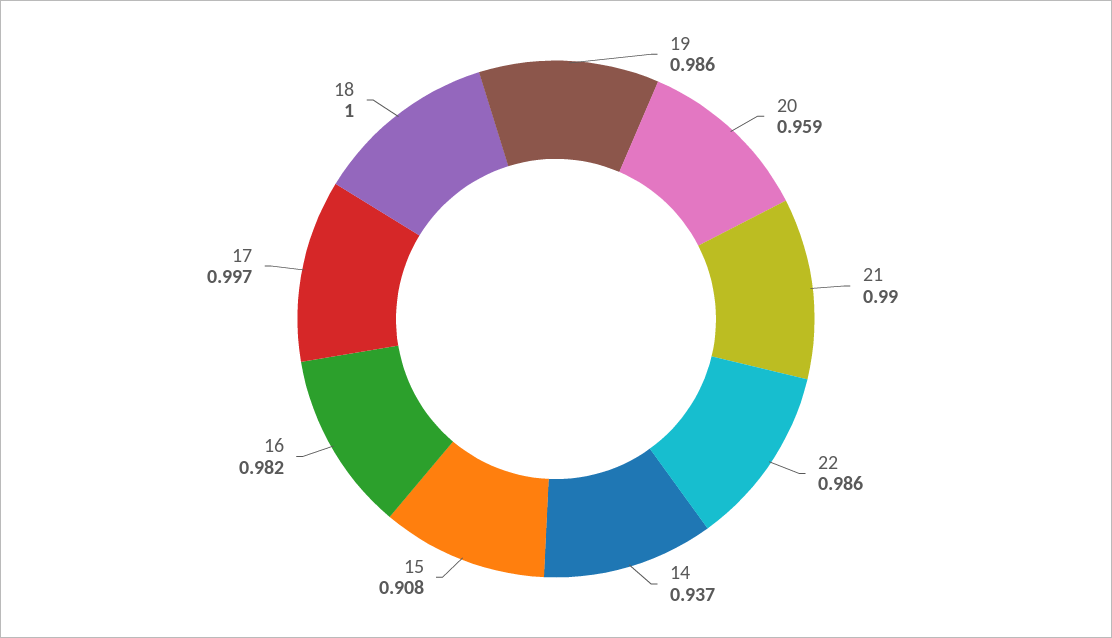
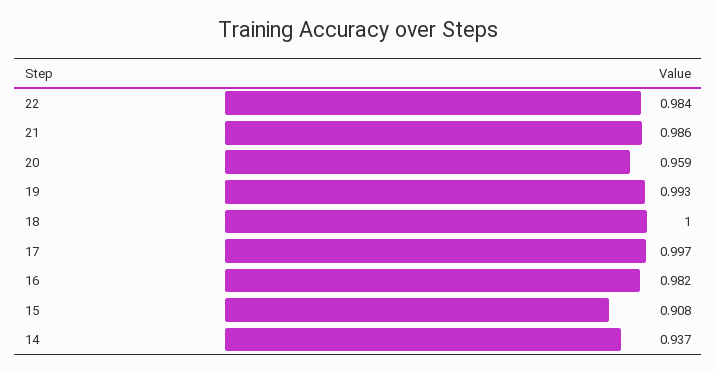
  {
-   "19": 0.986,
+   "19": 0.993,
    "20": 0.959,
-   "21": 0.99,
+   "21": 0.986,
-   "22": 0.986,
+   "22": 0.984,
    "14": 0.937,
    "15": 0.908,
    "16": 0.982,
    "17": 0.997,
    "18": 1
  }

